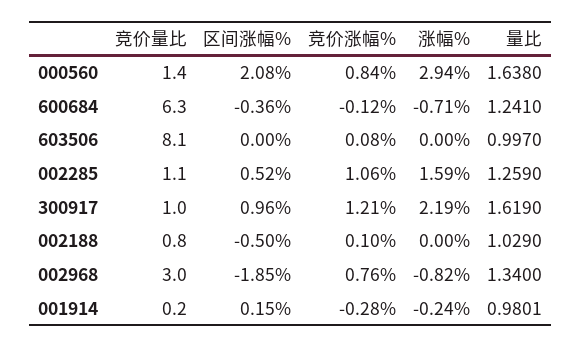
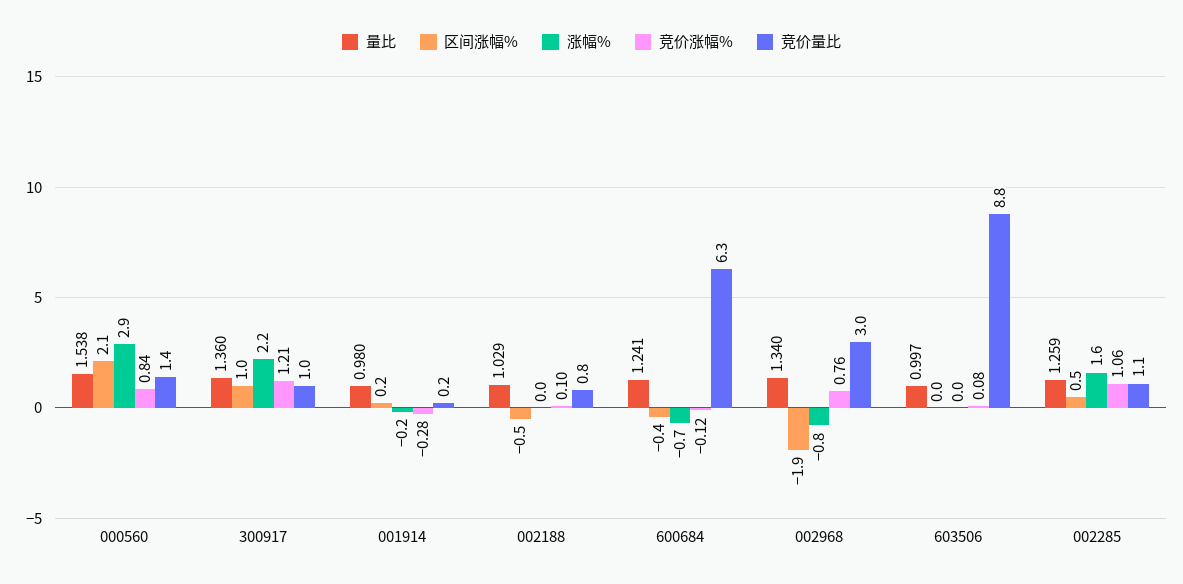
  {
    "竞价量比": {
      "000560": 1.4,
      "600684": 6.3,
-     "603506": 8.1,
+     "603506": 8.8,
      "002285": 1.1,
      "300917": 1,
      "002188": 0.8,
      "002968": 3,
      "001914": 0.2
    },
    "区间涨幅%": {
      "000560": 2.08,
      "600684": -0.36,
      "603506": 0,
      "002285": 0.52,
      "300917": 0.96,
      "002188": -0.5,
      "002968": -1.85,
      "001914": 0.15
    },
    "竞价涨幅%": {
      "000560": 0.84,
      "600684": -0.12,
      "603506": 0.08,
      "002285": 1.06,
      "300917": 1.21,
      "002188": 0.1,
      "002968": 0.76,
      "001914": -0.28
    },
    "涨幅%": {
      "000560": 2.94,
      "600684": -0.71,
      "603506": 0,
      "002285": 1.59,
      "300917": 2.19,
      "002188": 0,
      "002968": -0.82,
      "001914": -0.24
    },
    "量比": {
-     "000560": 1.638,
+     "000560": 1.538,
      "600684": 1.241,
      "603506": 0.997,
      "002285": 1.259,
-     "300917": 1.619,
+     "300917": 1.36,
      "002188": 1.029,
      "002968": 1.34,
      "001914": 0.9801
    }
  }

